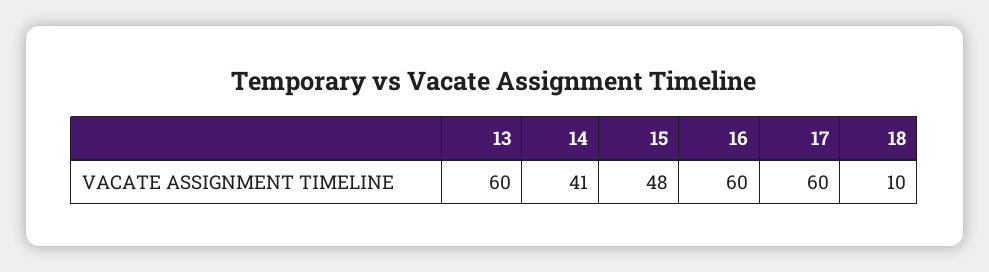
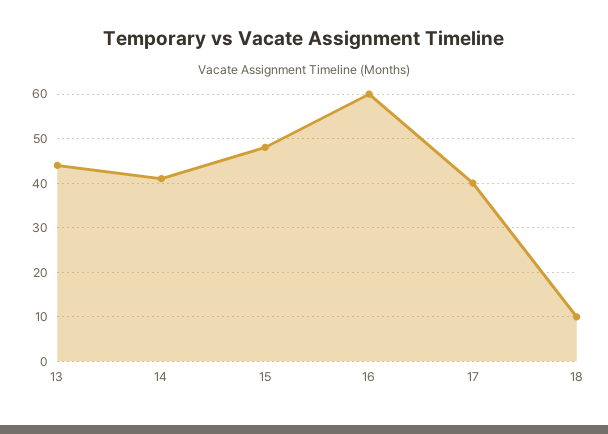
  {
-   "13": 60,
+   "13": 45,
    "14": 41,
    "15": 48,
    "16": 60,
-   "17": 60,
+   "17": 40,
    "18": 10
  }

